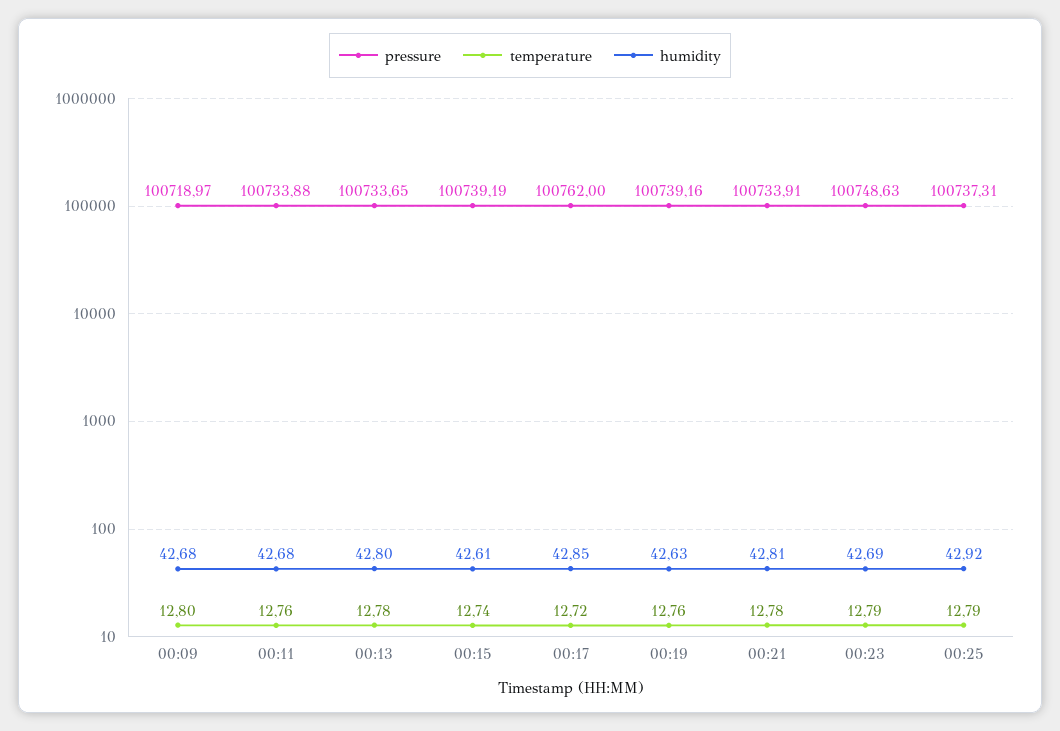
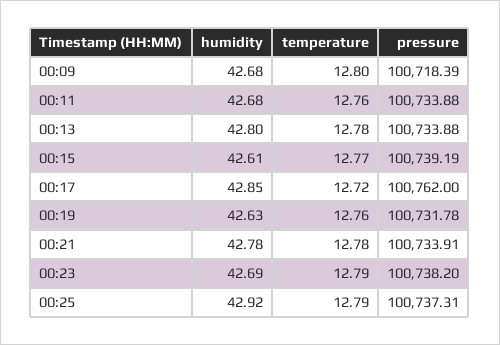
  {
    "pressure": {
-     "00:09": 100718.97,
+     "00:09": 100718.39,
      "00:11": 100733.88,
-     "00:13": 100733.65,
+     "00:13": 100733.88,
      "00:15": 100739.19,
      "00:17": 100762,
-     "00:19": 100739.16,
+     "00:19": 100731.78,
      "00:21": 100733.91,
-     "00:23": 100748.63,
+     "00:23": 100738.2,
      "00:25": 100737.31
    },
    "temperature": {
      "00:09": 12.8,
      "00:11": 12.76,
      "00:13": 12.78,
-     "00:15": 12.74,
+     "00:15": 12.77,
      "00:17": 12.72,
      "00:19": 12.76,
      "00:21": 12.78,
      "00:23": 12.79,
      "00:25": 12.79
    },
    "humidity": {
      "00:09": 42.68,
      "00:11": 42.68,
      "00:13": 42.8,
      "00:15": 42.61,
      "00:17": 42.85,
      "00:19": 42.63,
-     "00:21": 42.81,
+     "00:21": 42.78,
      "00:23": 42.69,
      "00:25": 42.92
    }
  }

